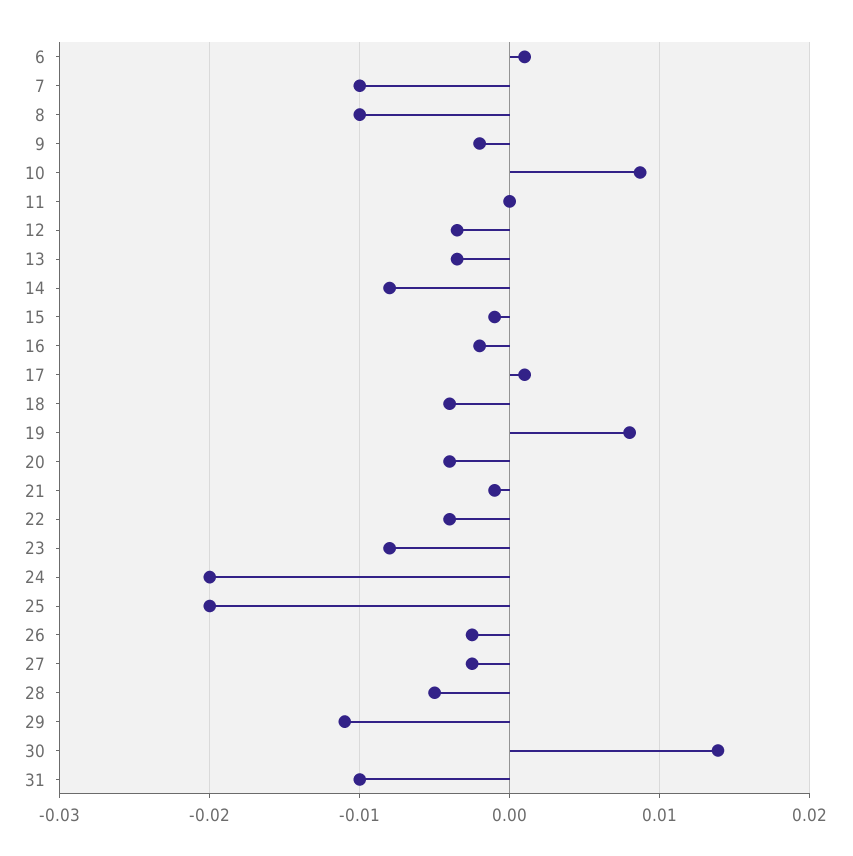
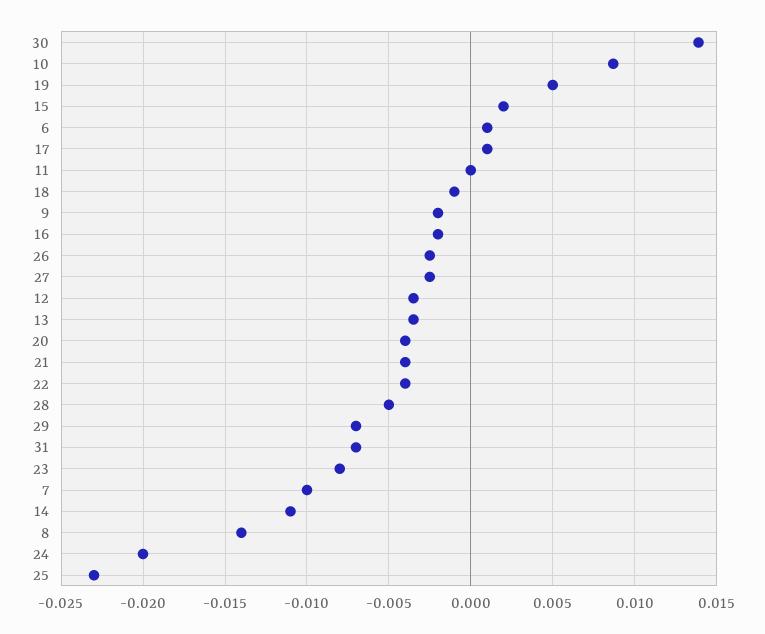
  {
    "6": 0.001,
    "7": -0.01,
-   "8": -0.01,
+   "8": -0.014,
    "9": -0.002,
    "10": 0.0085,
    "11": 0,
    "12": -0.0035,
    "13": -0.0035,
-   "14": -0.008,
+   "14": -0.011,
-   "15": -0.001,
+   "15": 0.002,
    "16": -0.002,
    "17": 0.001,
-   "18": -0.004,
+   "18": -0.001,
-   "19": 0.008,
+   "19": 0.005,
    "20": -0.004,
-   "21": -0.001,
+   "21": -0.004,
    "22": -0.004,
    "23": -0.008,
    "24": -0.02,
-   "25": -0.02,
+   "25": -0.023,
    "26": -0.0025,
    "27": -0.0025,
    "28": -0.005,
-   "29": -0.011,
+   "29": -0.007,
    "30": 0.014,
-   "31": -0.01
+   "31": -0.007
  }

